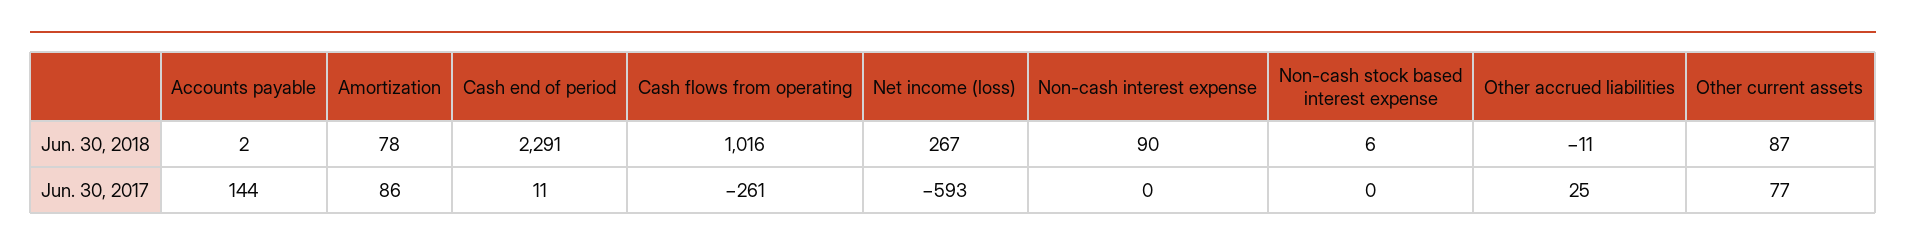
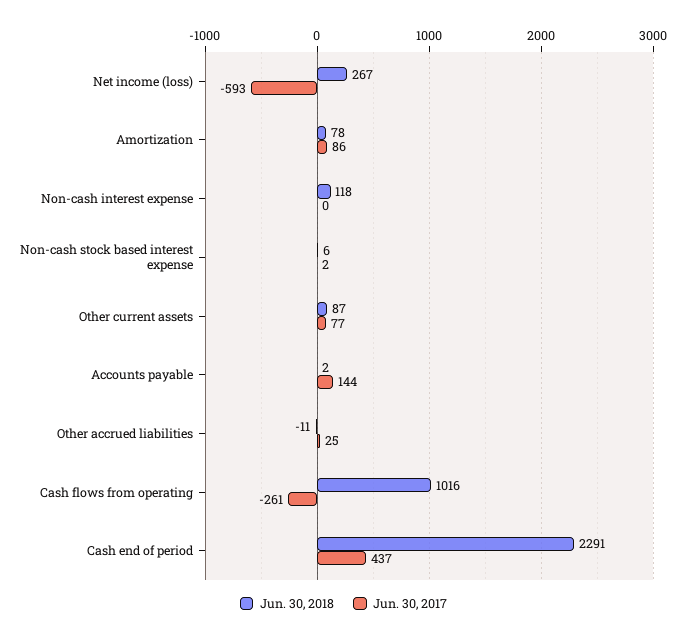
  {
    "Jun. 30, 2018": {
      "Accounts payable": 2,
      "Amortization": 78,
      "Cash end of period": 2291,
      "Cash flows from operating": 1016,
      "Net income (loss)": 267,
-     "Non-cash interest expense": 90,
+     "Non-cash interest expense": 118,
      "Non-cash stock based interest expense": 6,
      "Other accrued liabilities": -11,
      "Other current assets": 87
    },
    "Jun. 30, 2017": {
      "Accounts payable": 144,
      "Amortization": 86,
-     "Cash end of period": 11,
+     "Cash end of period": 437,
      "Cash flows from operating": -261,
      "Net income (loss)": -593,
      "Non-cash interest expense": 0,
-     "Non-cash stock based interest expense": 0,
+     "Non-cash stock based interest expense": 2,
      "Other accrued liabilities": 25,
      "Other current assets": 77
    }
  }

